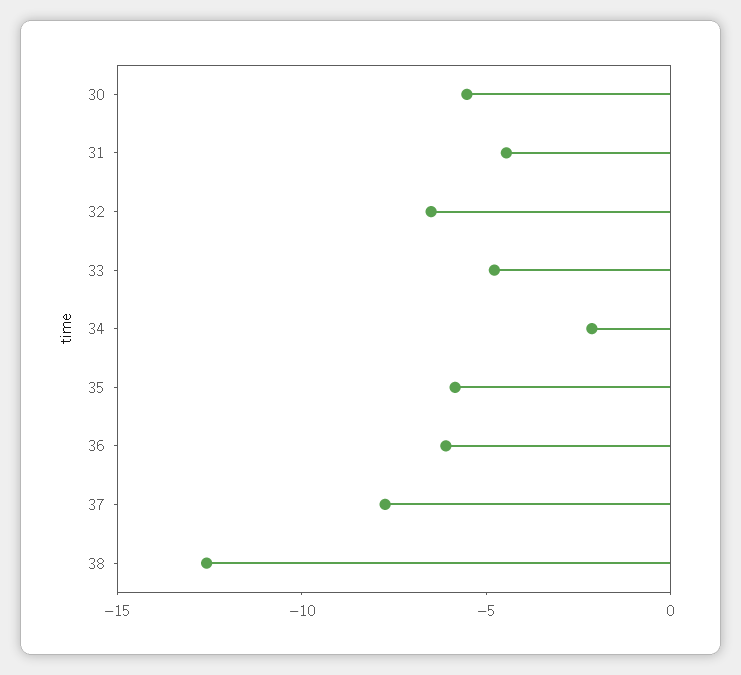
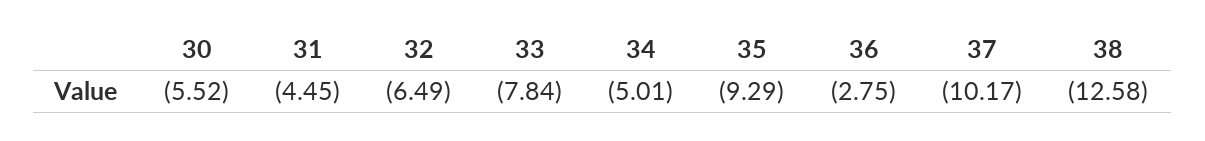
  {
    "30": -5.52,
    "31": -4.45,
    "32": -6.49,
-   "33": -5,
+   "33": -7.84,
-   "34": -2,
+   "34": -5.01,
-   "35": -6,
+   "35": -9.29,
-   "36": -6,
+   "36": -2.75,
-   "37": -8,
+   "37": -10.17,
    "38": -12.58
  }

